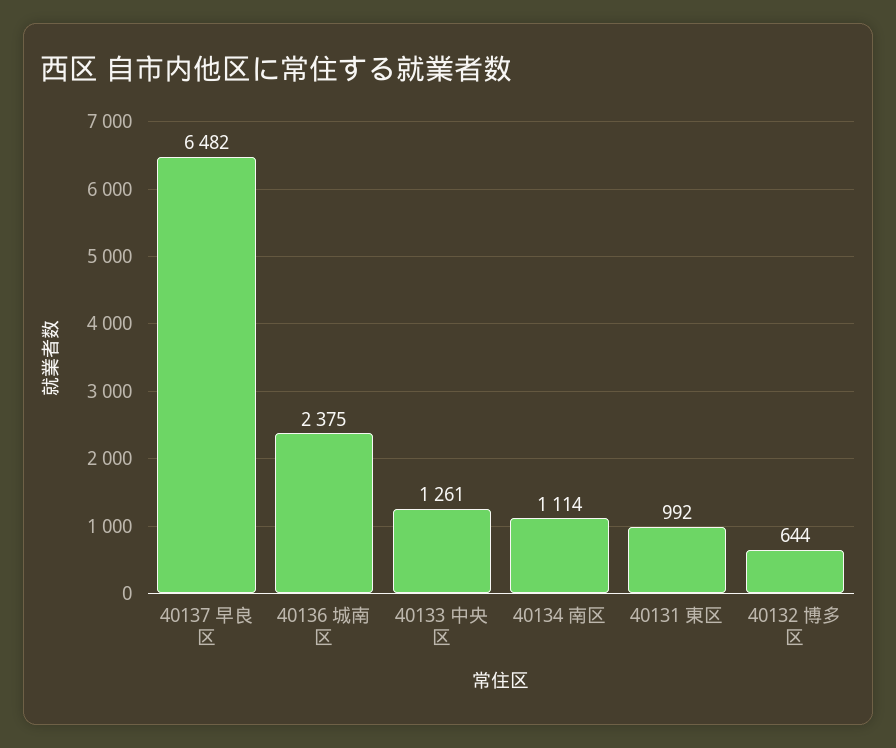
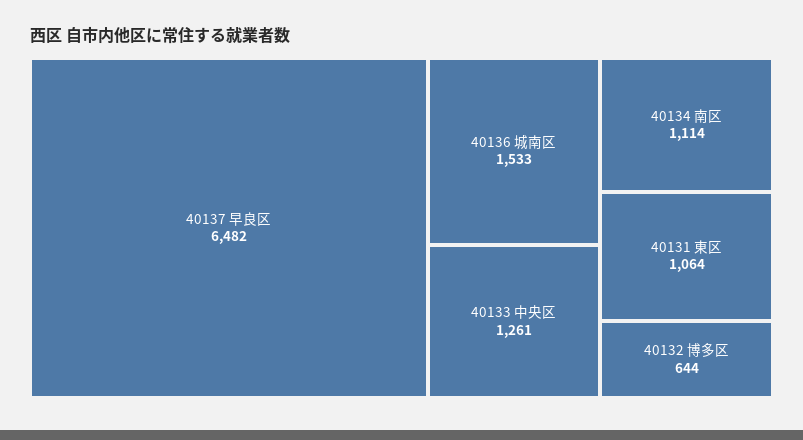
  {
    "40137 早良区": 6482,
-   "40136 城南区": 2375,
+   "40136 城南区": 1533,
    "40133 中央区": 1261,
    "40134 南区": 1114,
-   "40131 東区": 992,
+   "40131 東区": 1064,
    "40132 博多区": 644
  }

